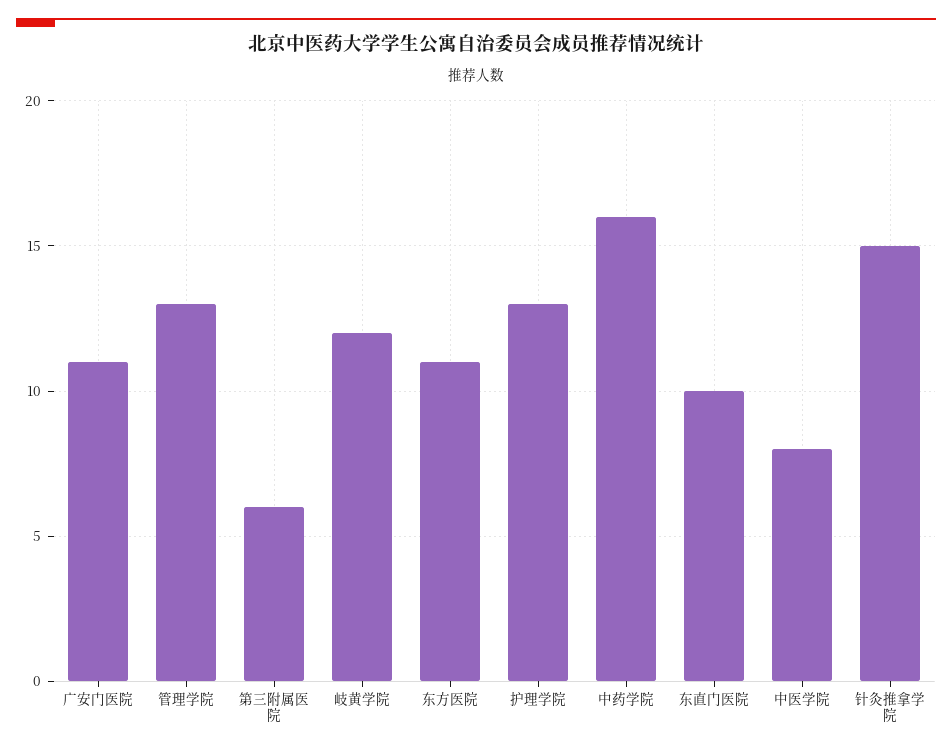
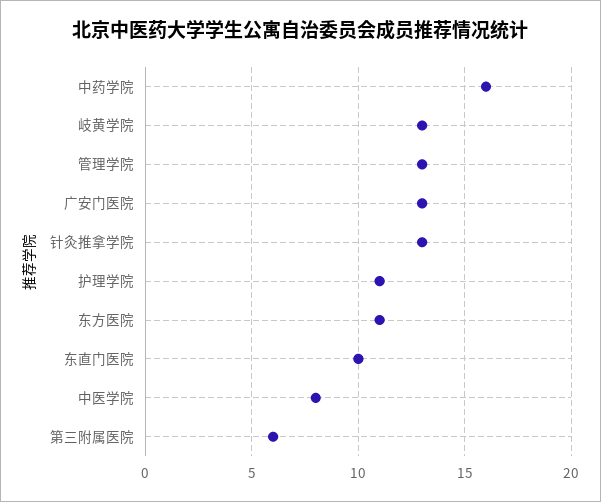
  {
-   "广安门医院": 11,
+   "广安门医院": 13,
    "管理学院": 13,
    "第三附属医院": 6,
-   "岐黄学院": 12,
+   "岐黄学院": 13,
    "东方医院": 11,
-   "护理学院": 13,
+   "护理学院": 11,
    "中药学院": 16,
    "东直门医院": 10,
    "中医学院": 8,
-   "针灸推拿学院": 15
+   "针灸推拿学院": 13
  }

